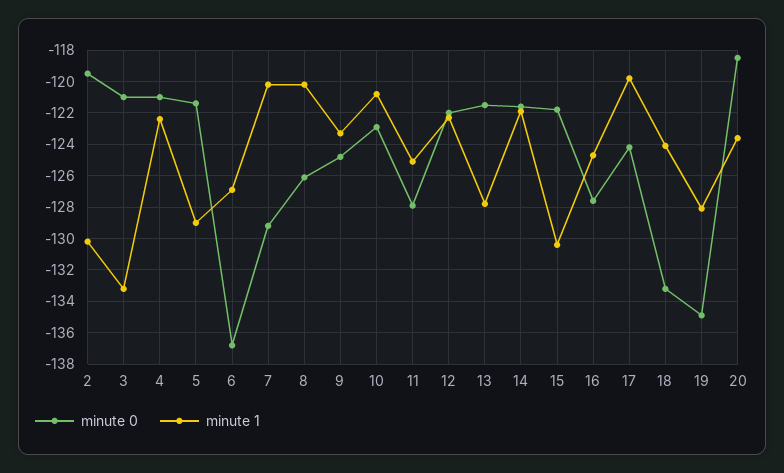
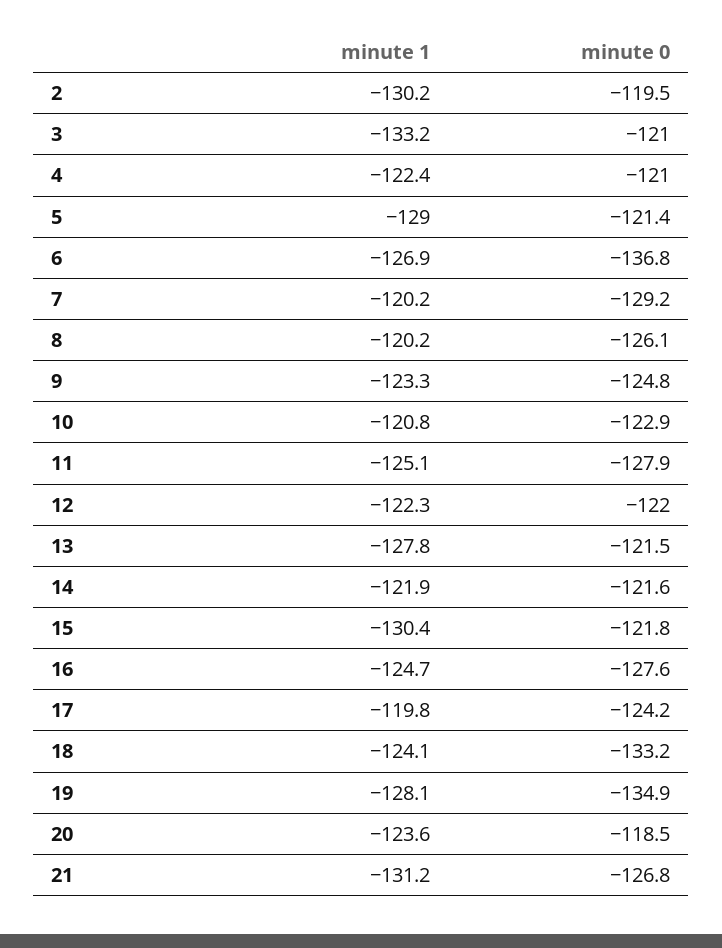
  {
    "minute 0": {
      "2": -119.5,
      "3": -121,
      "4": -121,
      "5": -121.4,
      "6": -136.8,
      "7": -129.2,
      "8": -126.1,
      "9": -124.8,
      "10": -122.9,
      "11": -127.9,
      "12": -122,
      "13": -121.5,
      "14": -121.6,
      "15": -121.8,
      "16": -127.6,
      "17": -124.2,
      "18": -133.2,
      "19": -134.9,
-     "20": -118.5
+     "20": -118.5,
+     "21": -126.8
    },
    "minute 1": {
      "2": -130.2,
      "3": -133.2,
      "4": -122.4,
      "5": -129,
      "6": -126.9,
      "7": -120.2,
      "8": -120.2,
      "9": -123.3,
      "10": -120.8,
      "11": -125.1,
      "12": -122.3,
      "13": -127.8,
      "14": -121.9,
      "15": -130.4,
      "16": -124.7,
      "17": -119.8,
      "18": -124.1,
      "19": -128.1,
-     "20": -123.6
+     "20": -123.6,
+     "21": -131.2
    }
  }

